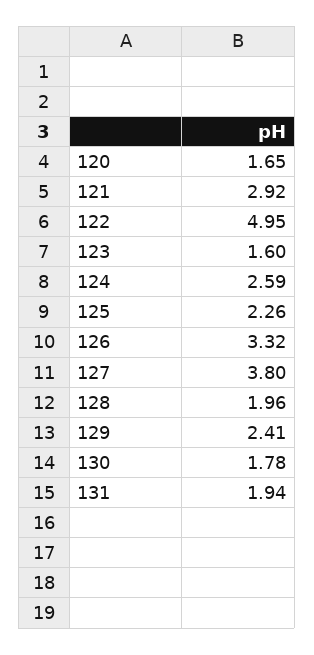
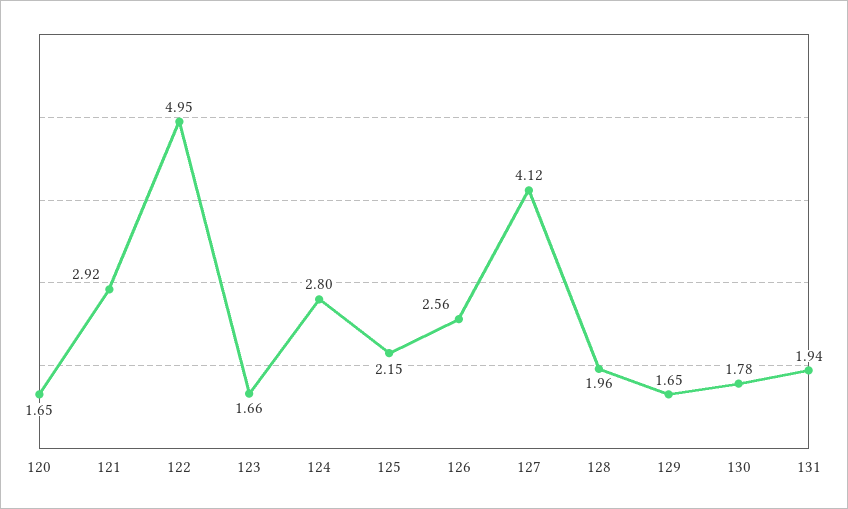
  {
    "120": 1.65,
    "121": 2.92,
    "122": 4.95,
-   "123": 1.6,
+   "123": 1.66,
-   "124": 2.59,
+   "124": 2.8,
-   "125": 2.26,
+   "125": 2.15,
-   "126": 3.32,
+   "126": 2.56,
-   "127": 3.8,
+   "127": 4.12,
    "128": 1.96,
-   "129": 2.41,
+   "129": 1.65,
    "130": 1.78,
    "131": 1.94
  }

